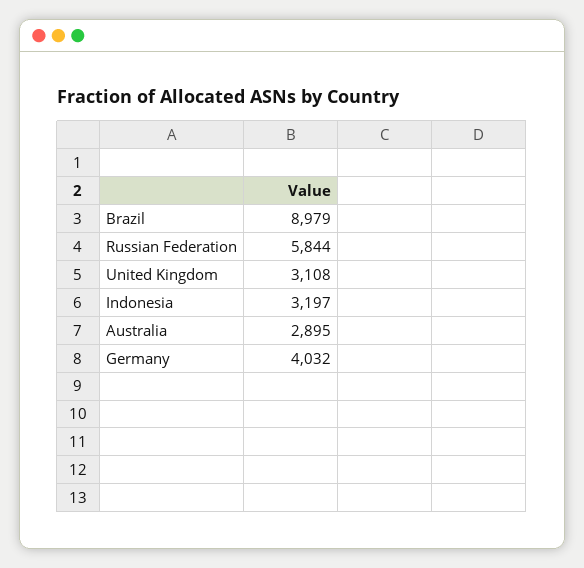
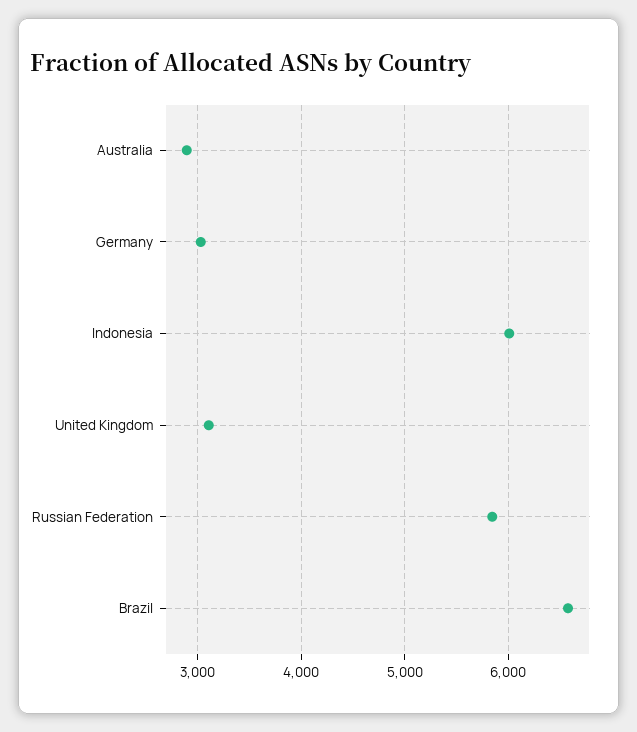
  {
-   "Brazil": 8979,
+   "Brazil": 6600,
    "Russian Federation": 5844,
    "United Kingdom": 3108,
-   "Indonesia": 3197,
+   "Indonesia": 6000,
    "Australia": 2895,
-   "Germany": 4032
+   "Germany": 3000
  }

